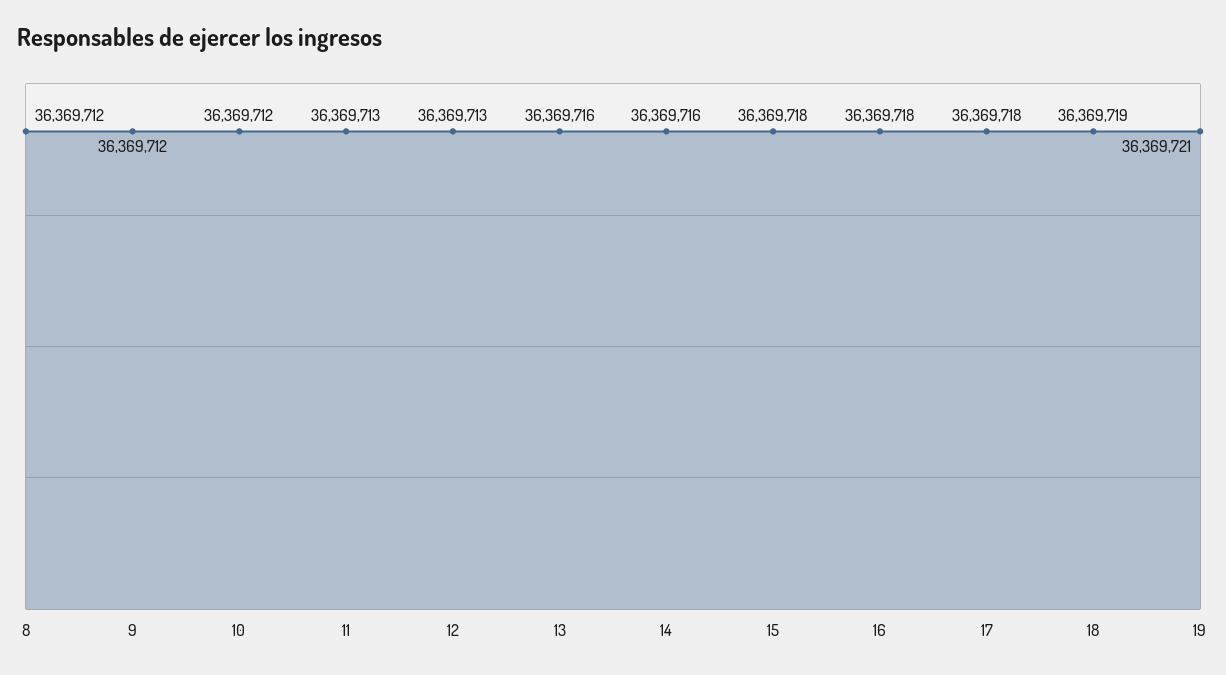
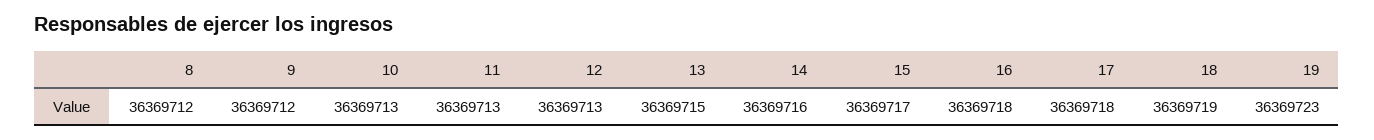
  {
    "8": 36369712,
    "9": 36369712,
-   "10": 36369712,
+   "10": 36369713,
    "11": 36369713,
    "12": 36369713,
-   "13": 36369716,
+   "13": 36369715,
    "14": 36369716,
-   "15": 36369718,
+   "15": 36369717,
    "16": 36369718,
    "17": 36369718,
    "18": 36369719,
-   "19": 36369721
+   "19": 36369723
  }

